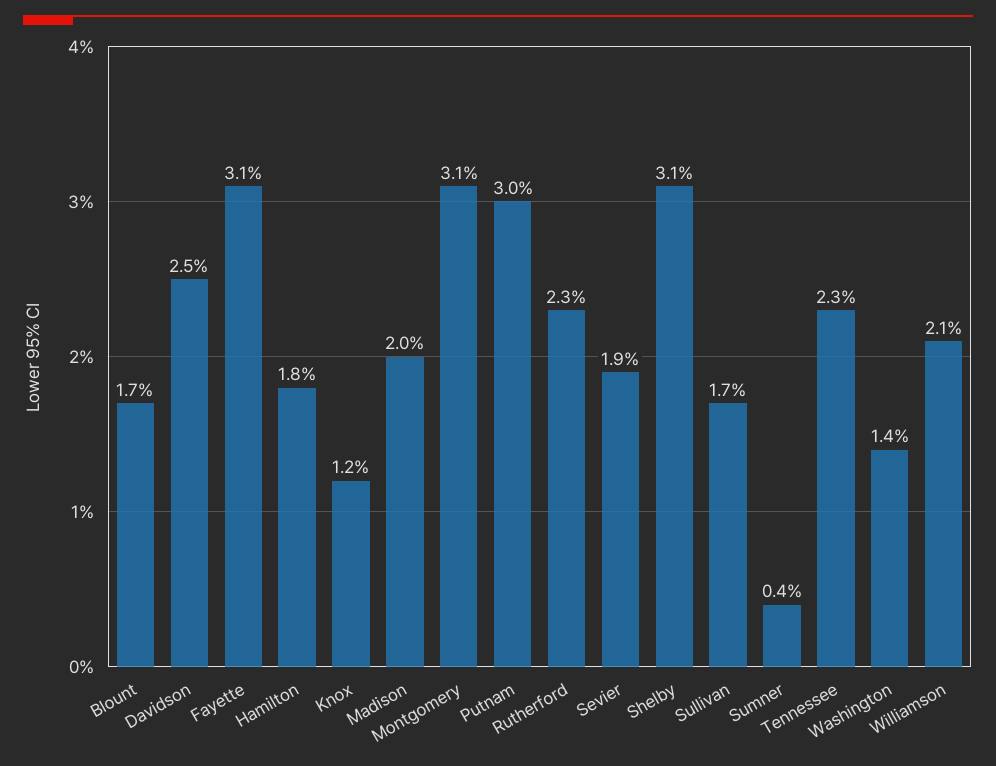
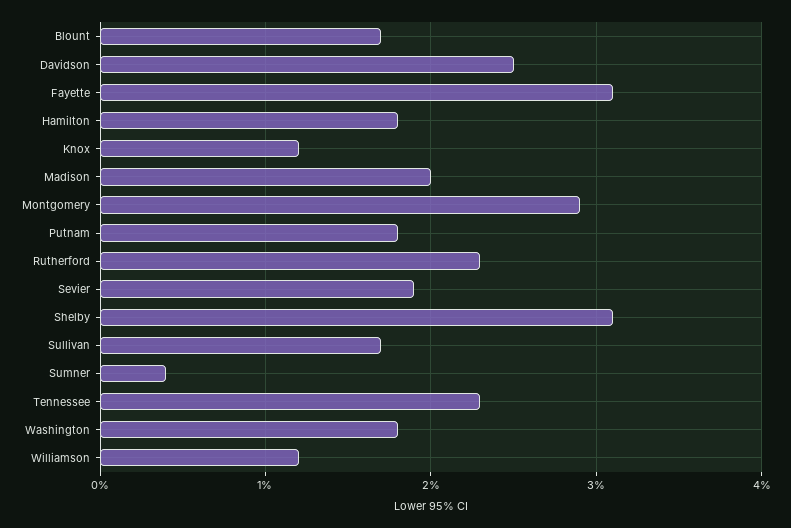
  {
    "Blount": 1.7,
    "Davidson": 2.5,
    "Fayette": 3.1,
    "Hamilton": 1.8,
    "Knox": 1.2,
    "Madison": 2,
-   "Montgomery": 3.1,
+   "Montgomery": 2.9,
-   "Putnam": 3,
+   "Putnam": 1.8,
    "Rutherford": 2.3,
    "Sevier": 1.9,
    "Shelby": 3.1,
    "Sullivan": 1.7,
    "Sumner": 0.4,
    "Tennessee": 2.3,
-   "Washington": 1.4,
+   "Washington": 1.8,
-   "Williamson": 2.1
+   "Williamson": 1.2
  }

